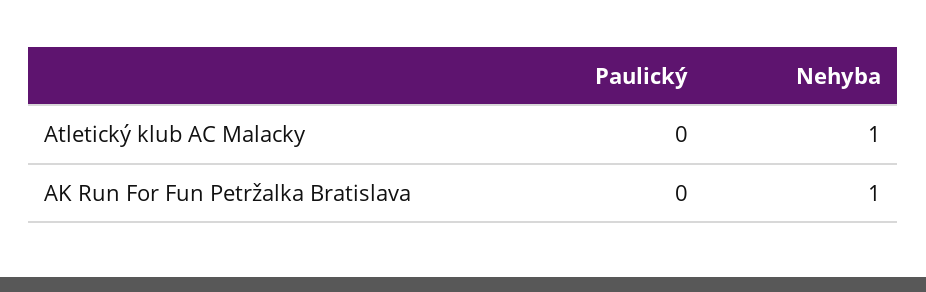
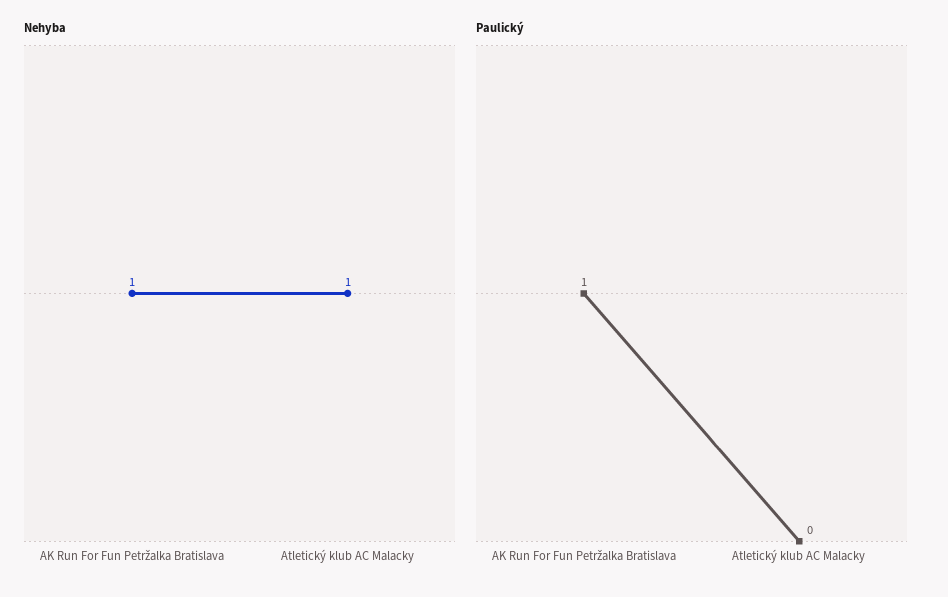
  {
    "Paulický": {
      "Atletický klub AC Malacky": 0,
-     "AK Run For Fun Petržalka Bratislava": 0
+     "AK Run For Fun Petržalka Bratislava": 1
    },
    "Nehyba": {
      "Atletický klub AC Malacky": 1,
      "AK Run For Fun Petržalka Bratislava": 1
    }
  }

